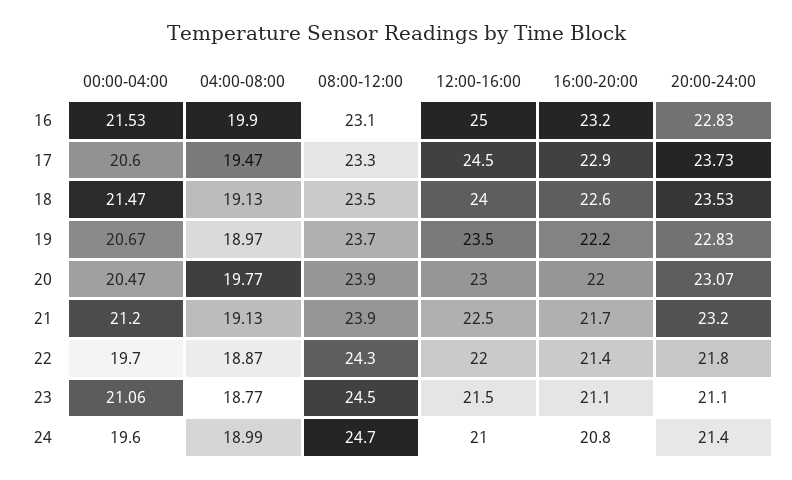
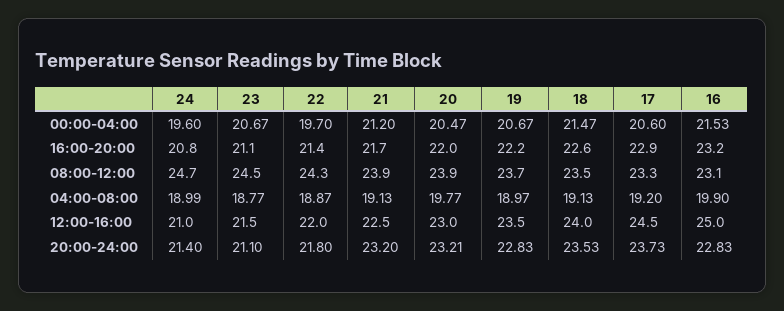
  {
    "00:00-04:00": {
      "16": 21.53,
      "17": 20.6,
      "18": 21.47,
      "19": 20.67,
      "20": 20.47,
      "21": 21.2,
      "22": 19.7,
-     "23": 21.06,
+     "23": 20.67,
      "24": 19.6
    },
    "04:00-08:00": {
      "16": 19.9,
-     "17": 19.47,
+     "17": 19.2,
      "18": 19.13,
      "19": 18.97,
      "20": 19.77,
      "21": 19.13,
      "22": 18.87,
      "23": 18.77,
      "24": 18.99
    },
    "08:00-12:00": {
      "16": 23.1,
      "17": 23.3,
      "18": 23.5,
      "19": 23.7,
      "20": 23.9,
      "21": 23.9,
      "22": 24.3,
      "23": 24.5,
      "24": 24.7
    },
    "12:00-16:00": {
      "16": 25,
      "17": 24.5,
      "18": 24,
      "19": 23.5,
      "20": 23,
      "21": 22.5,
      "22": 22,
      "23": 21.5,
      "24": 21
    },
    "16:00-20:00": {
      "16": 23.2,
      "17": 22.9,
      "18": 22.6,
      "19": 22.2,
      "20": 22,
      "21": 21.7,
      "22": 21.4,
      "23": 21.1,
      "24": 20.8
    },
    "20:00-24:00": {
      "16": 22.83,
      "17": 23.73,
      "18": 23.53,
      "19": 22.83,
-     "20": 23.07,
+     "20": 23.21,
      "21": 23.2,
      "22": 21.8,
      "23": 21.1,
      "24": 21.4
    }
  }

